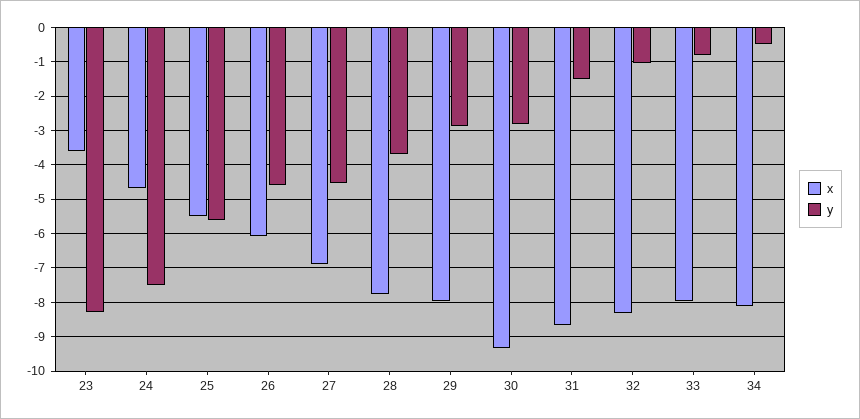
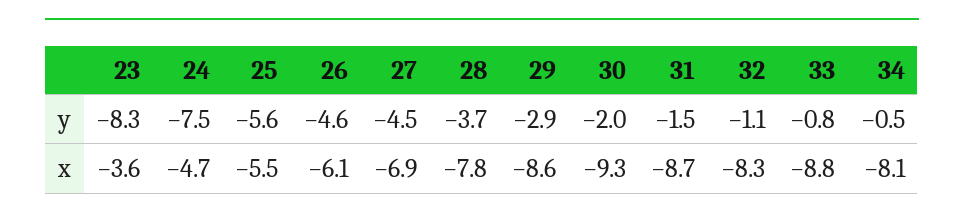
  {
    "x": {
      "23": -3.6,
      "24": -4.7,
      "25": -5.5,
      "26": -6.1,
      "27": -6.9,
      "28": -7.8,
-     "29": -8,
+     "29": -8.6,
      "30": -9.3,
      "31": -8.7,
      "32": -8.3,
-     "33": -8,
+     "33": -8.8,
      "34": -8.1
    },
    "y": {
      "23": -8.3,
      "24": -7.5,
      "25": -5.6,
      "26": -4.6,
      "27": -4.5,
      "28": -3.7,
      "29": -2.9,
-     "30": -2.8,
+     "30": -2,
      "31": -1.5,
      "32": -1.1,
      "33": -0.8,
      "34": -0.5
    }
  }

